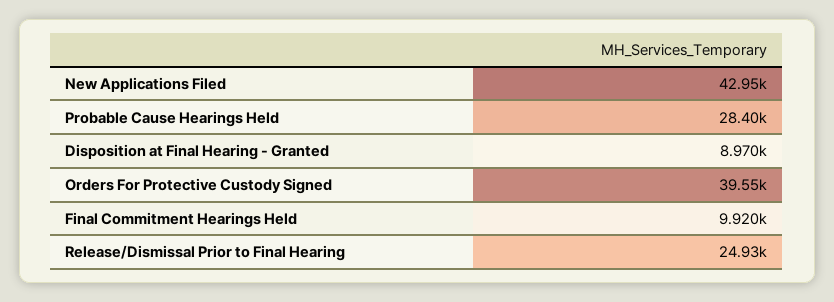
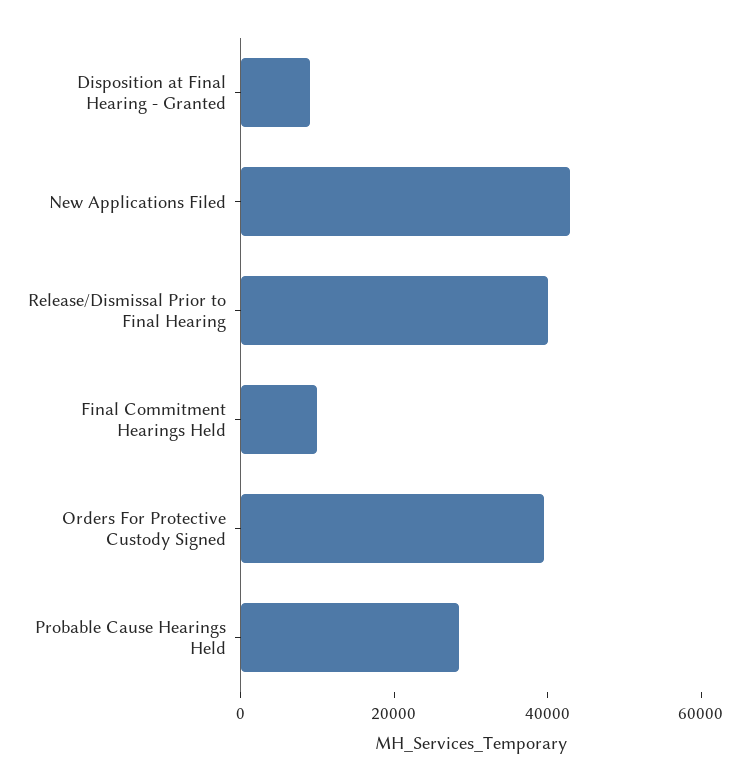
  {
    "New Applications Filed": 42950,
    "Probable Cause Hearings Held": 28400,
    "Disposition at Final Hearing - Granted": 8970,
    "Orders For Protective Custody Signed": 39550,
    "Final Commitment Hearings Held": 9920,
-   "Release/Dismissal Prior to Final Hearing": 24930
+   "Release/Dismissal Prior to Final Hearing": 40000
  }

